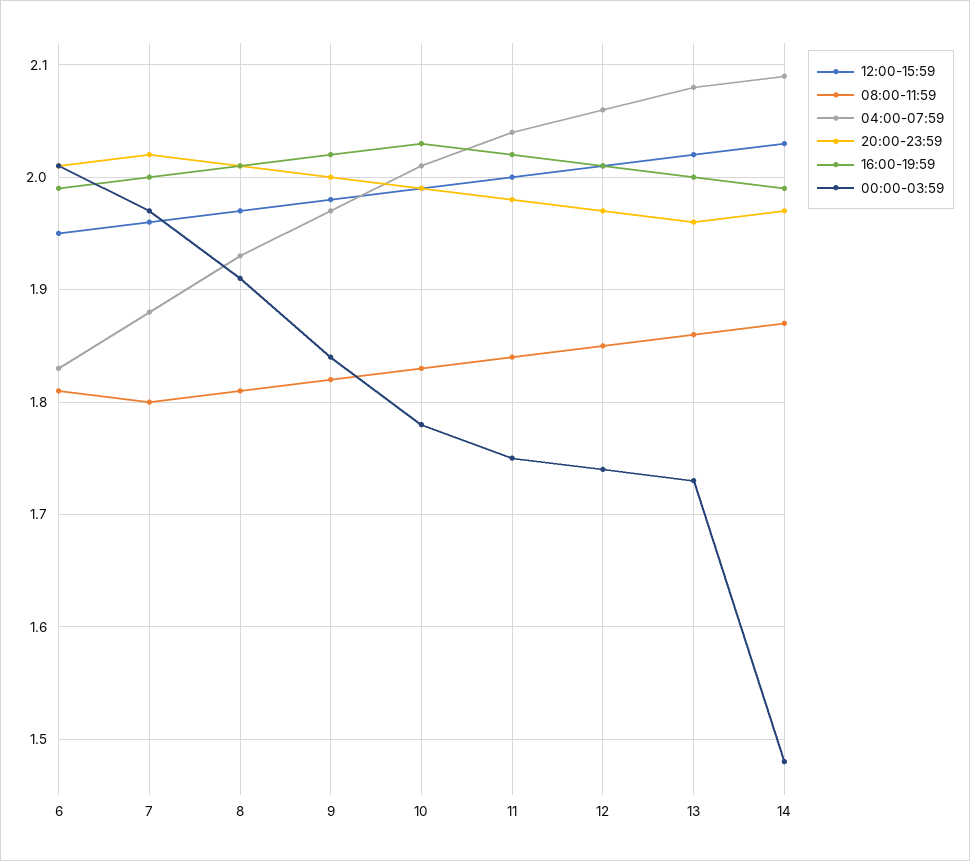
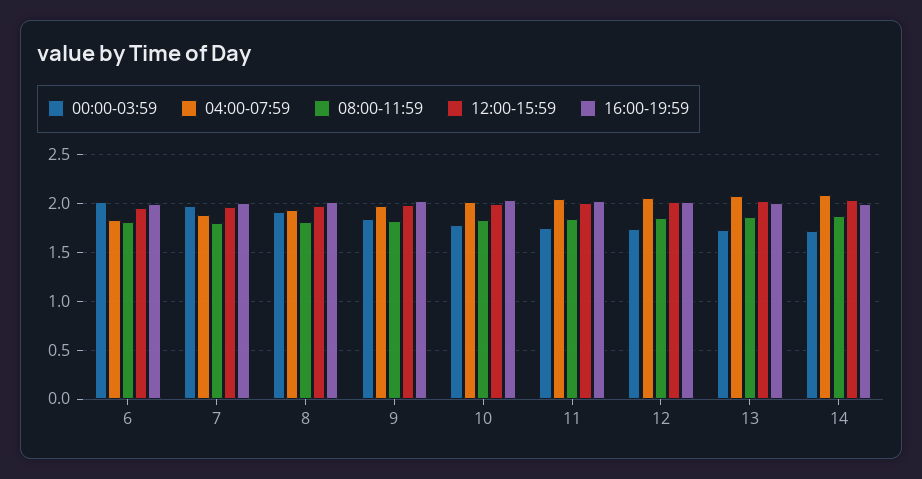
  {
    "12:00-15:59": {
      "6": 1.95,
      "7": 1.96,
      "8": 1.97,
      "9": 1.98,
      "10": 1.99,
      "11": 2,
      "12": 2.01,
      "13": 2.02,
      "14": 2.03
    },
    "08:00-11:59": {
      "6": 1.81,
      "7": 1.8,
      "8": 1.81,
      "9": 1.82,
      "10": 1.83,
      "11": 1.84,
      "12": 1.85,
      "13": 1.86,
      "14": 1.87
    },
    "04:00-07:59": {
      "6": 1.83,
      "7": 1.88,
      "8": 1.93,
      "9": 1.97,
      "10": 2.01,
      "11": 2.04,
      "12": 2.06,
      "13": 2.08,
      "14": 2.09
    },
-   "20:00-23:59": {
-     "6": 2.01,
-     "7": 2.02,
-     "8": 2.01,
-     "9": 2,
-     "10": 1.99,
-     "11": 1.98,
-     "12": 1.97,
-     "13": 1.96,
-     "14": 1.97
-   },
    "16:00-19:59": {
      "6": 1.99,
      "7": 2,
      "8": 2.01,
      "9": 2.02,
      "10": 2.03,
      "11": 2.02,
      "12": 2.01,
      "13": 2,
      "14": 1.99
    },
    "00:00-03:59": {
      "6": 2.01,
      "7": 1.97,
      "8": 1.91,
      "9": 1.84,
      "10": 1.78,
      "11": 1.75,
      "12": 1.74,
      "13": 1.73,
-     "14": 1.48
+     "14": 1.7
    }
  }

